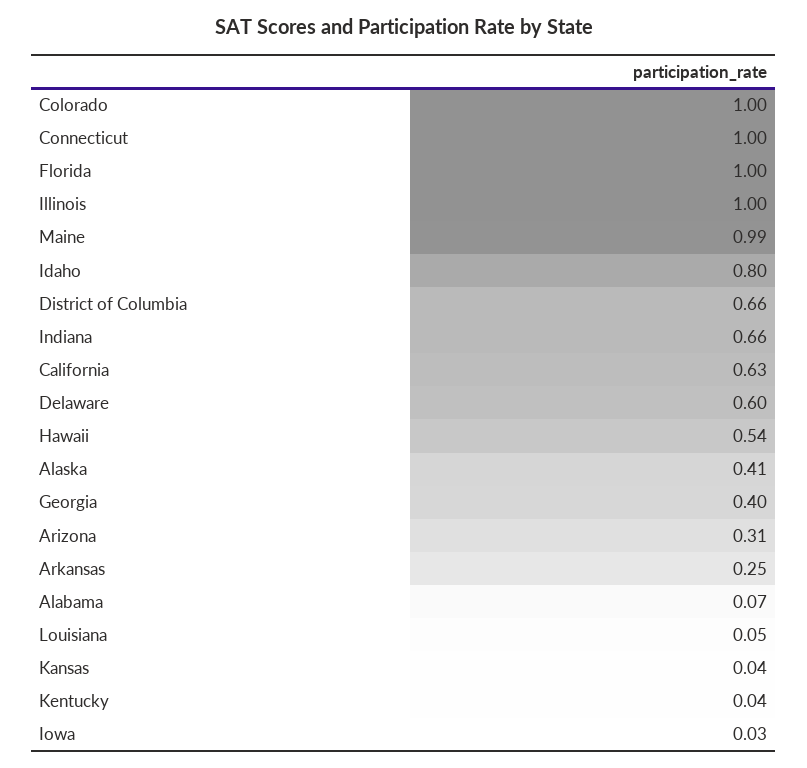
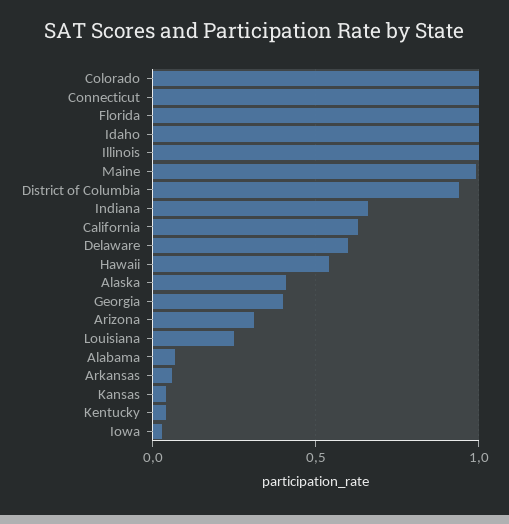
  {
    "Colorado": 1,
    "Connecticut": 1,
    "Florida": 1,
    "Illinois": 1,
    "Maine": 0.99,
-   "Idaho": 0.8,
+   "Idaho": 1,
-   "District of Columbia": 0.66,
+   "District of Columbia": 0.95,
    "Indiana": 0.66,
    "California": 0.63,
    "Delaware": 0.6,
    "Hawaii": 0.54,
    "Alaska": 0.41,
    "Georgia": 0.4,
    "Arizona": 0.31,
-   "Arkansas": 0.25,
+   "Arkansas": 0.05,
    "Alabama": 0.07,
-   "Louisiana": 0.05,
+   "Louisiana": 0.25,
    "Kansas": 0.04,
    "Kentucky": 0.04,
    "Iowa": 0.03
  }

